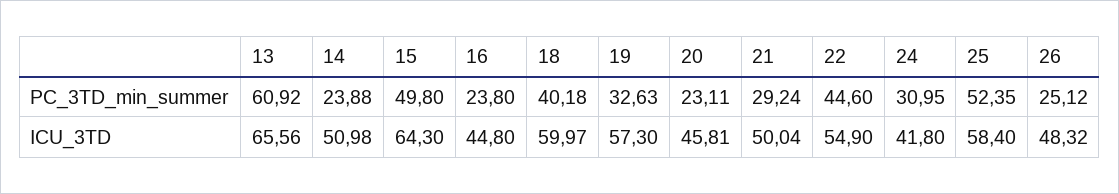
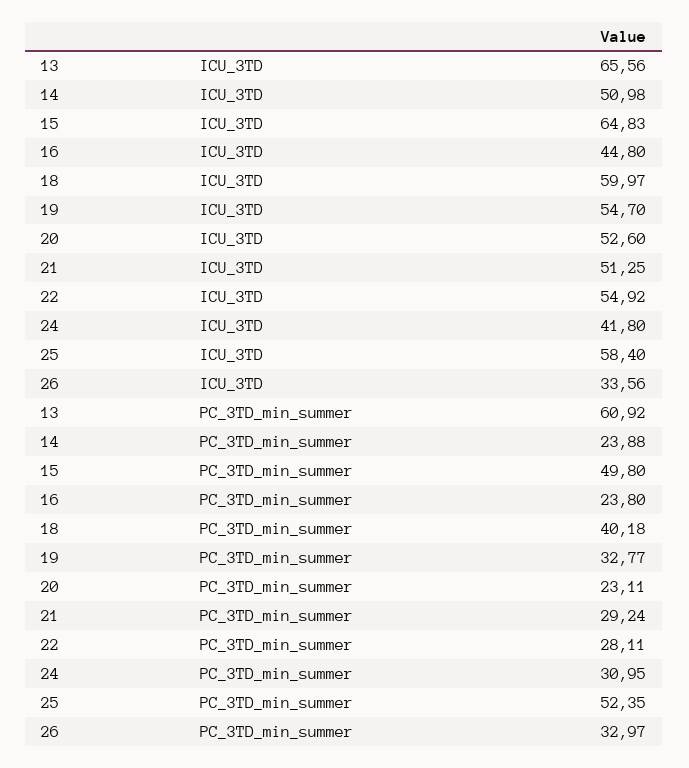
  {
    "13": {
      "PC_3TD_min_summer": 60.92,
      "ICU_3TD": 65.56
    },
    "14": {
      "PC_3TD_min_summer": 23.88,
      "ICU_3TD": 50.98
    },
    "15": {
      "PC_3TD_min_summer": 49.8,
-     "ICU_3TD": 64.3
+     "ICU_3TD": 64.83
    },
    "16": {
      "PC_3TD_min_summer": 23.8,
      "ICU_3TD": 44.8
    },
    "18": {
      "PC_3TD_min_summer": 40.18,
      "ICU_3TD": 59.97
    },
    "19": {
-     "PC_3TD_min_summer": 32.63,
+     "PC_3TD_min_summer": 32.77,
-     "ICU_3TD": 57.3
+     "ICU_3TD": 54.7
    },
    "20": {
      "PC_3TD_min_summer": 23.11,
-     "ICU_3TD": 45.81
+     "ICU_3TD": 52.6
    },
    "21": {
      "PC_3TD_min_summer": 29.24,
-     "ICU_3TD": 50.04
+     "ICU_3TD": 51.25
    },
    "22": {
-     "PC_3TD_min_summer": 44.6,
+     "PC_3TD_min_summer": 28.11,
-     "ICU_3TD": 54.9
+     "ICU_3TD": 54.92
    },
    "24": {
      "PC_3TD_min_summer": 30.95,
      "ICU_3TD": 41.8
    },
    "25": {
      "PC_3TD_min_summer": 52.35,
      "ICU_3TD": 58.4
    },
    "26": {
-     "PC_3TD_min_summer": 25.12,
+     "PC_3TD_min_summer": 32.97,
-     "ICU_3TD": 48.32
+     "ICU_3TD": 33.56
    }
  }

